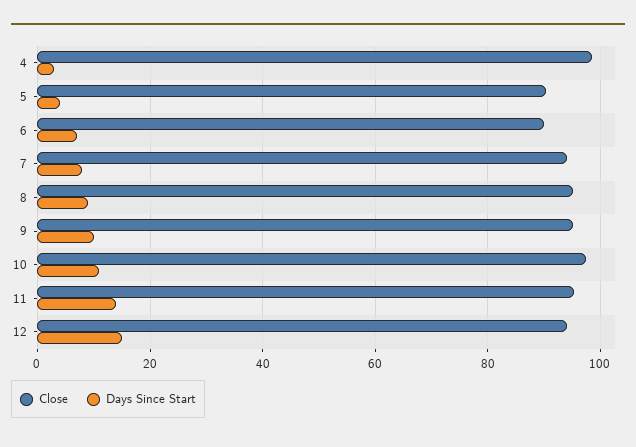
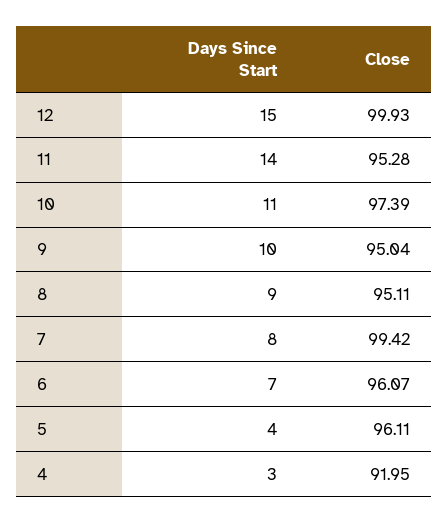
  {
    "Close": {
-     "4": 98,
+     "4": 91.95,
-     "5": 90,
+     "5": 96.11,
-     "6": 90,
+     "6": 96.07,
-     "7": 94,
+     "7": 99.42,
      "8": 95.11,
      "9": 95.04,
      "10": 97.39,
      "11": 95.28,
-     "12": 94
+     "12": 99.93
    },
    "Days Since Start": {
      "4": 3,
      "5": 4,
      "6": 7,
      "7": 8,
      "8": 9,
      "9": 10,
      "10": 11,
      "11": 14,
      "12": 15
    }
  }

